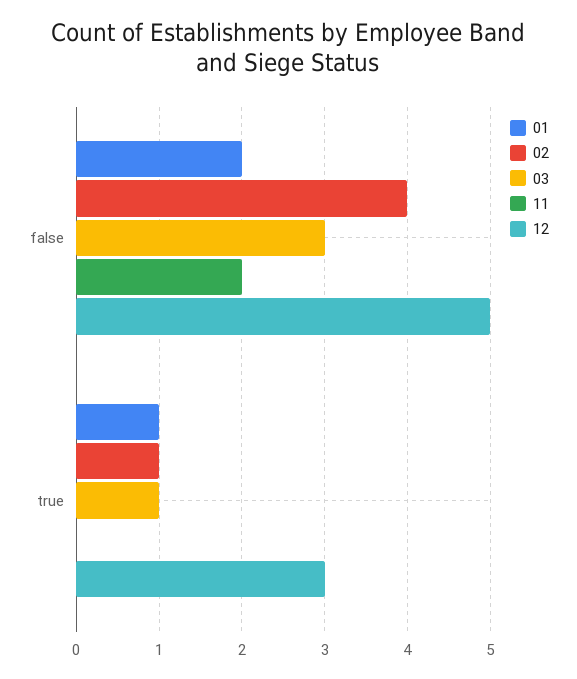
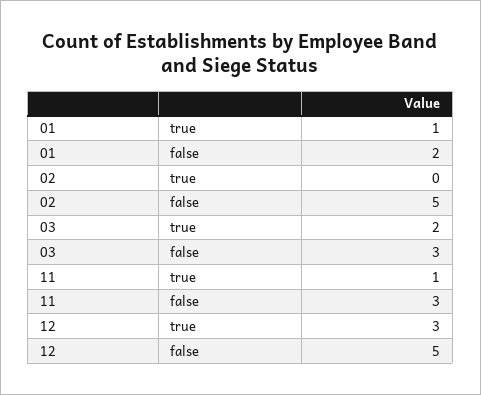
  {
    "01": {
      "false": 2,
      "true": 1
    },
    "02": {
-     "false": 4,
+     "false": 5,
-     "true": 1
+     "true": 0
    },
    "03": {
      "false": 3,
-     "true": 1
+     "true": 2
    },
    "11": {
-     "false": 2,
+     "false": 3,
-     "true": 0
+     "true": 1
    },
    "12": {
      "false": 5,
      "true": 3
    }
  }

